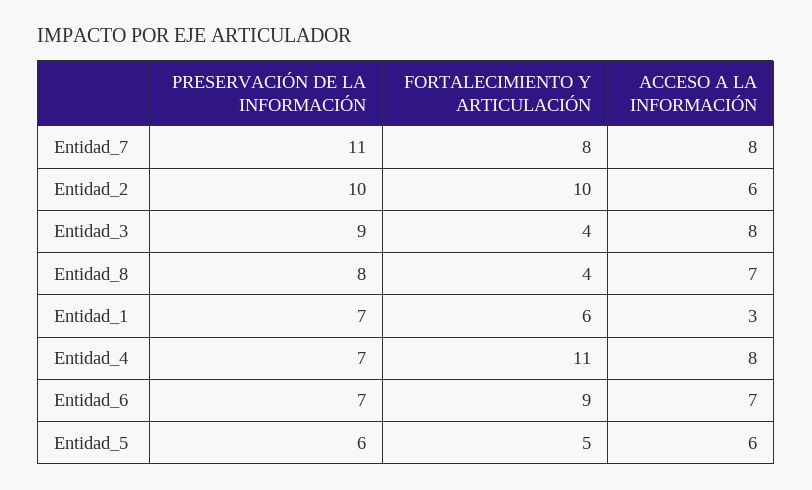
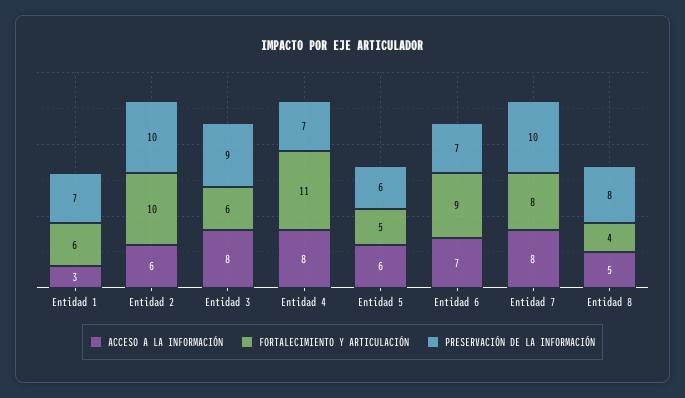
  {
    "PRESERVACIÓN DE LA INFORMACIÓN": {
-     "Entidad_7": 11,
+     "Entidad_7": 10,
      "Entidad_2": 10,
      "Entidad_3": 9,
      "Entidad_8": 8,
      "Entidad_1": 7,
      "Entidad_4": 7,
      "Entidad_6": 7,
      "Entidad_5": 6
    },
    "FORTALECIMIENTO Y ARTICULACIÓN": {
      "Entidad_7": 8,
      "Entidad_2": 10,
-     "Entidad_3": 4,
+     "Entidad_3": 6,
      "Entidad_8": 4,
      "Entidad_1": 6,
      "Entidad_4": 11,
      "Entidad_6": 9,
      "Entidad_5": 5
    },
    "ACCESO A LA INFORMACIÓN": {
      "Entidad_7": 8,
      "Entidad_2": 6,
      "Entidad_3": 8,
-     "Entidad_8": 7,
+     "Entidad_8": 5,
      "Entidad_1": 3,
      "Entidad_4": 8,
      "Entidad_6": 7,
      "Entidad_5": 6
    }
  }

